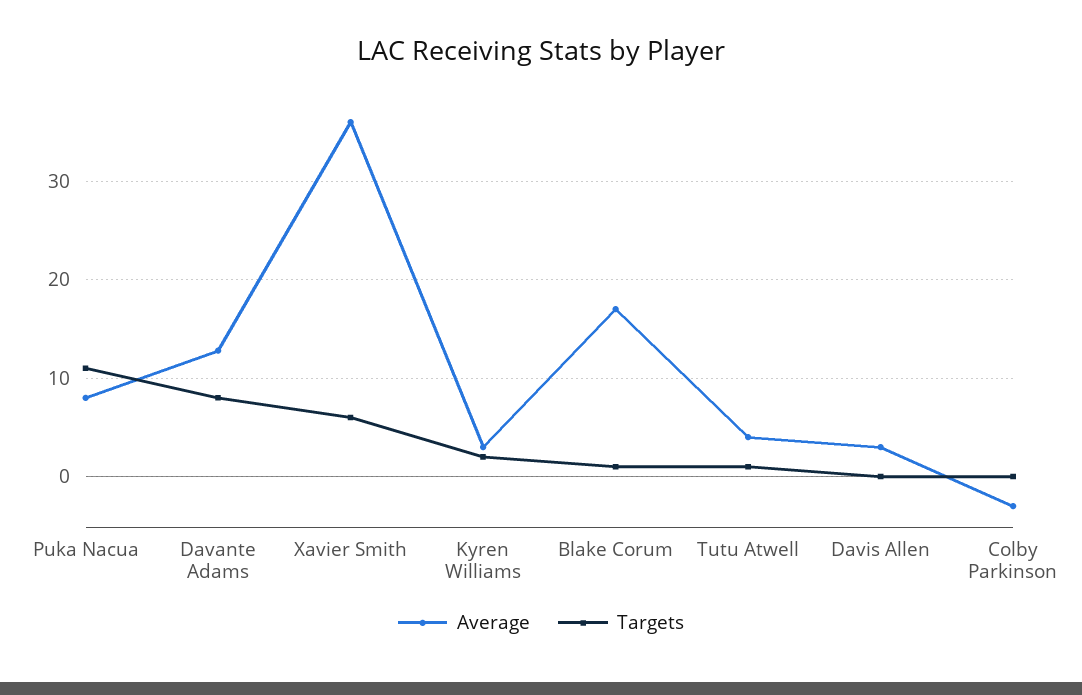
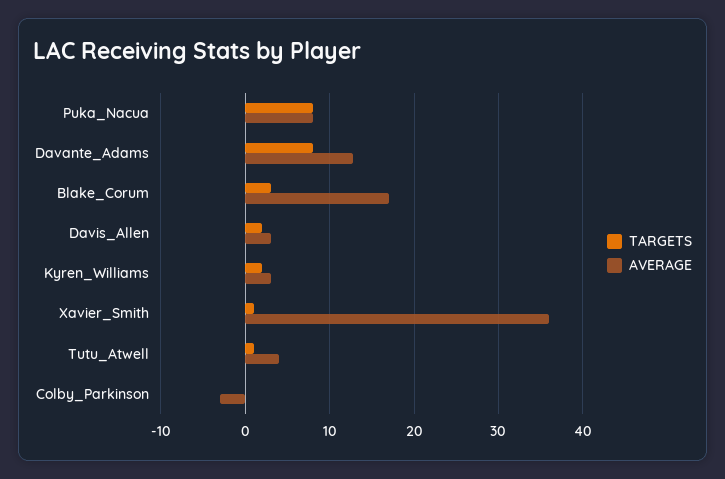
  {
    "Average": {
      "Puka Nacua": 8,
      "Davante Adams": 13,
      "Xavier Smith": 36,
      "Kyren Williams": 3,
      "Blake Corum": 17,
      "Tutu Atwell": 4,
      "Davis Allen": 3,
      "Colby Parkinson": -3
    },
    "Targets": {
-     "Puka Nacua": 11,
+     "Puka Nacua": 8,
      "Davante Adams": 8,
-     "Xavier Smith": 6,
+     "Xavier Smith": 1,
      "Kyren Williams": 2,
-     "Blake Corum": 1,
+     "Blake Corum": 3,
      "Tutu Atwell": 1,
-     "Davis Allen": 0,
+     "Davis Allen": 2,
      "Colby Parkinson": 0
    }
  }

